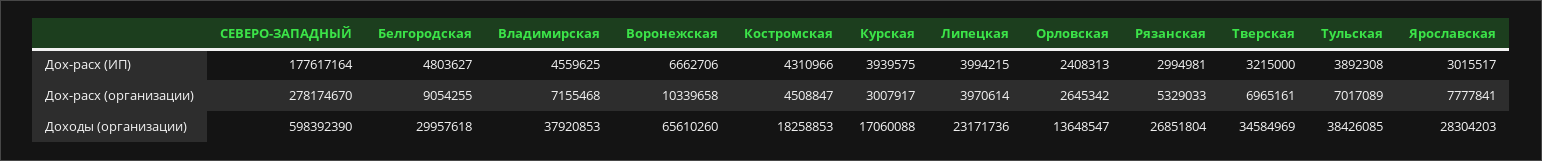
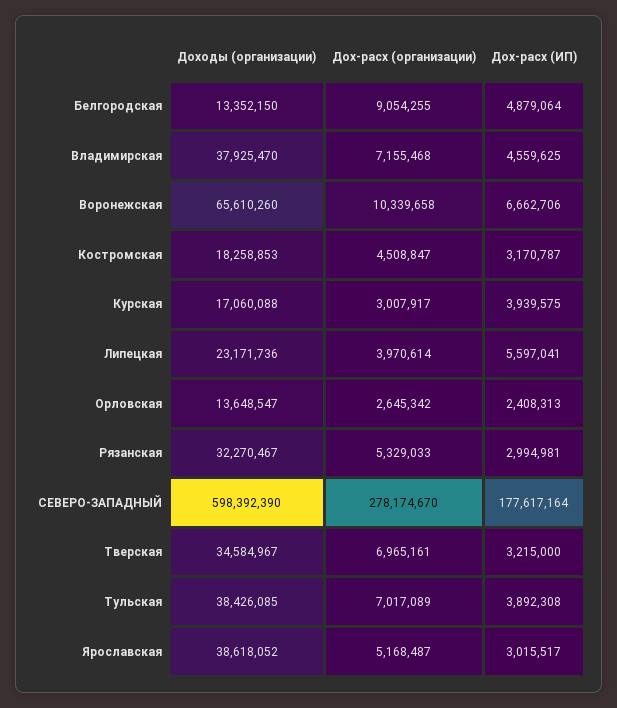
  {
    "СЕВЕРО-ЗАПАДНЫЙ": {
      "Дох-расх (ИП)": 177617164,
      "Дох-расх (организации)": 278174670,
      "Доходы (организации)": 598392390
    },
    "Белгородская": {
-     "Дох-расх (ИП)": 4803627,
+     "Дох-расх (ИП)": 4879064,
      "Дох-расх (организации)": 9054255,
-     "Доходы (организации)": 29957618
+     "Доходы (организации)": 13352150
    },
    "Владимирская": {
      "Дох-расх (ИП)": 4559625,
      "Дох-расх (организации)": 7155468,
-     "Доходы (организации)": 37920853
+     "Доходы (организации)": 37925470
    },
    "Воронежская": {
      "Дох-расх (ИП)": 6662706,
      "Дох-расх (организации)": 10339658,
      "Доходы (организации)": 65610260
    },
    "Костромская": {
-     "Дох-расх (ИП)": 4310966,
+     "Дох-расх (ИП)": 3170787,
      "Дох-расх (организации)": 4508847,
      "Доходы (организации)": 18258853
    },
    "Курская": {
      "Дох-расх (ИП)": 3939575,
      "Дох-расх (организации)": 3007917,
      "Доходы (организации)": 17060088
    },
    "Липецкая": {
-     "Дох-расх (ИП)": 3994215,
+     "Дох-расх (ИП)": 5597041,
      "Дох-расх (организации)": 3970614,
      "Доходы (организации)": 23171736
    },
    "Орловская": {
      "Дох-расх (ИП)": 2408313,
      "Дох-расх (организации)": 2645342,
      "Доходы (организации)": 13648547
    },
    "Рязанская": {
      "Дох-расх (ИП)": 2994981,
      "Дох-расх (организации)": 5329033,
-     "Доходы (организации)": 26851804
+     "Доходы (организации)": 32270467
    },
    "Тверская": {
      "Дох-расх (ИП)": 3215000,
      "Дох-расх (организации)": 6965161,
-     "Доходы (организации)": 34584969
+     "Доходы (организации)": 34584967
    },
    "Тульская": {
      "Дох-расх (ИП)": 3892308,
      "Дох-расх (организации)": 7017089,
      "Доходы (организации)": 38426085
    },
    "Ярославская": {
      "Дох-расх (ИП)": 3015517,
-     "Дох-расх (организации)": 7777841,
+     "Дох-расх (организации)": 5168487,
-     "Доходы (организации)": 28304203
+     "Доходы (организации)": 38618052
    }
  }

